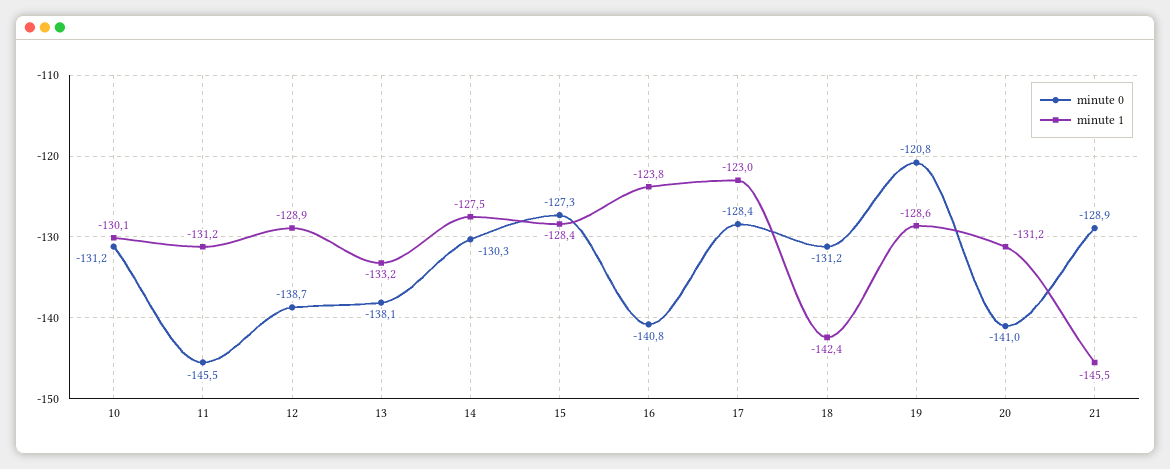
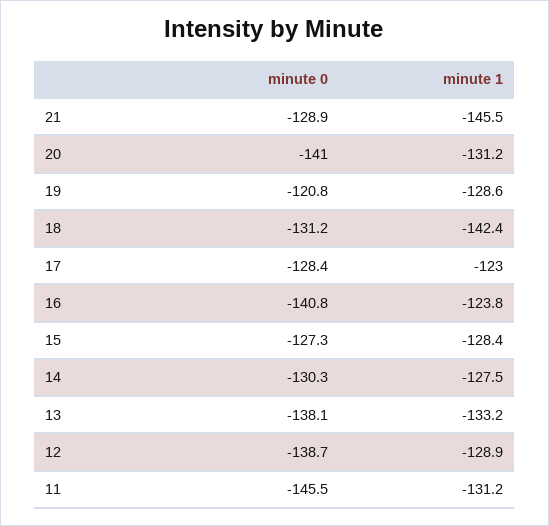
  {
    "minute 0": {
-     "10": -131.2,
      "11": -145.5,
      "12": -138.7,
      "13": -138.1,
      "14": -130.3,
      "15": -127.3,
      "16": -140.8,
      "17": -128.4,
      "18": -131.2,
      "19": -120.8,
      "20": -141,
      "21": -128.9
    },
    "minute 1": {
-     "10": -130.1,
      "11": -131.2,
      "12": -128.9,
      "13": -133.2,
      "14": -127.5,
      "15": -128.4,
      "16": -123.8,
      "17": -123,
      "18": -142.4,
      "19": -128.6,
      "20": -131.2,
      "21": -145.5
    }
  }

